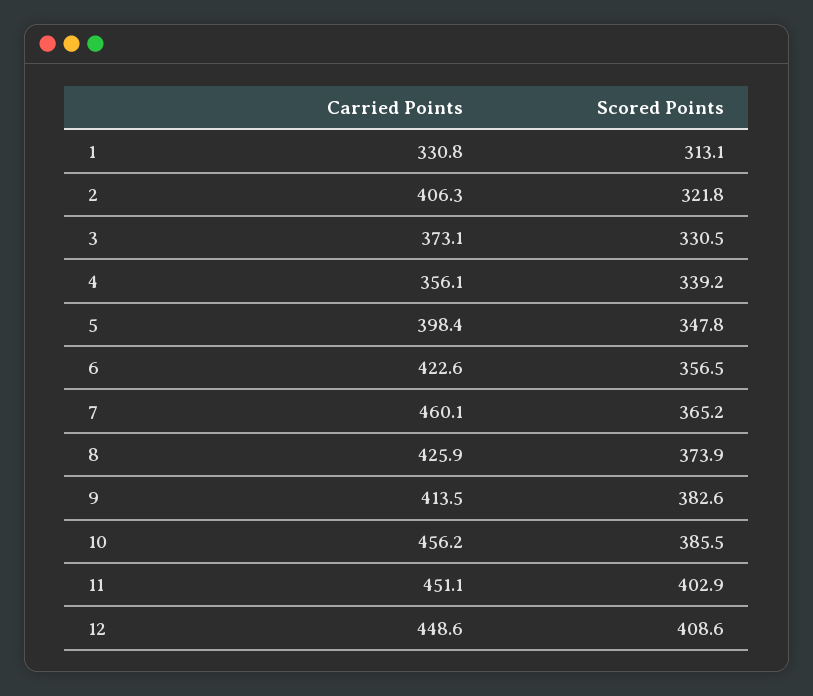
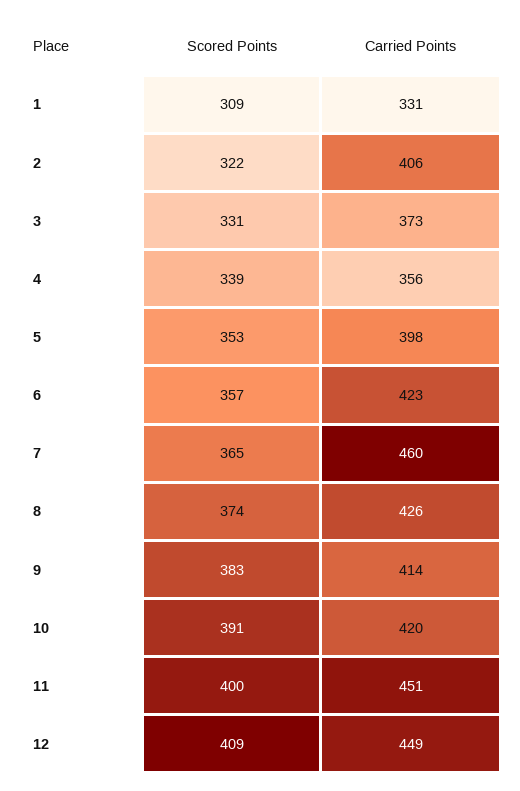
  {
    "Carried Points": {
      "1": 330.8,
      "2": 406.3,
      "3": 373.1,
      "4": 356.1,
      "5": 398.4,
      "6": 422.6,
      "7": 460.1,
      "8": 425.9,
      "9": 413.5,
-     "10": 456.2,
+     "10": 420,
      "11": 451.1,
      "12": 448.6
    },
    "Scored Points": {
-     "1": 313.1,
+     "1": 309,
      "2": 321.8,
      "3": 330.5,
      "4": 339.2,
-     "5": 347.8,
+     "5": 353,
      "6": 356.5,
      "7": 365.2,
      "8": 373.9,
      "9": 382.6,
-     "10": 385.5,
+     "10": 391,
-     "11": 402.9,
+     "11": 400,
      "12": 408.6
    }
  }

